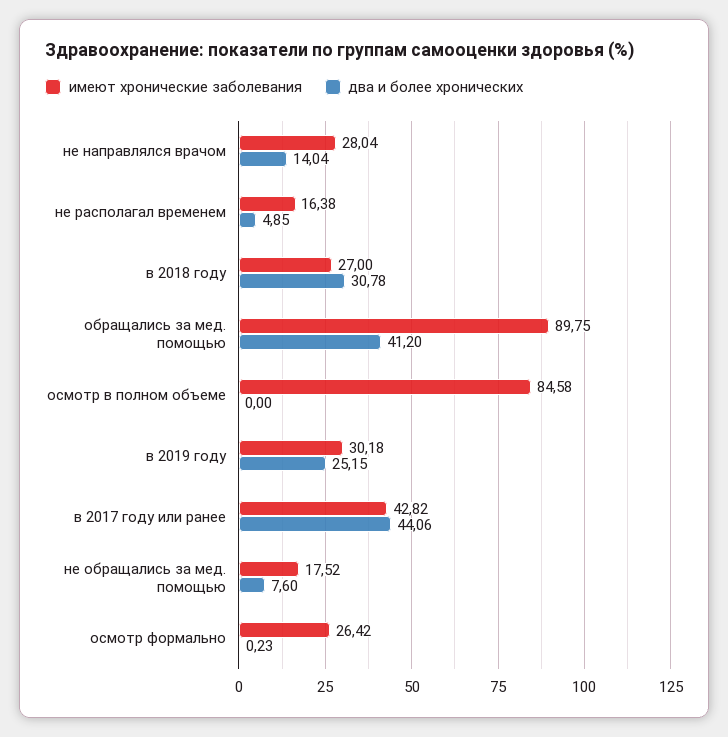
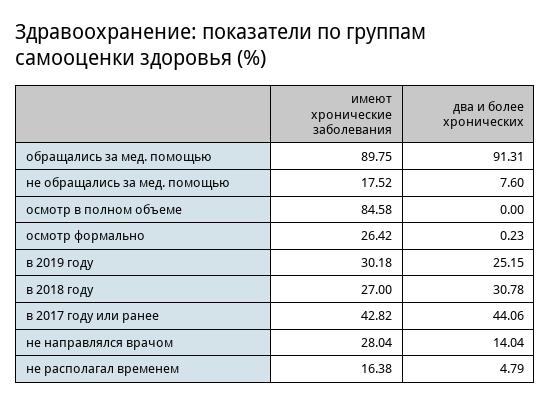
  {
    "имеют хронические заболевания": {
      "не направлялся врачом": 28.04,
      "не располагал временем": 16.38,
      "в 2018 году": 27,
      "обращались за мед. помощью": 89.75,
      "осмотр в полном объеме": 84.58,
      "в 2019 году": 30.18,
      "в 2017 году или ранее": 42.82,
      "не обращались за мед. помощью": 17.52,
      "осмотр формально": 26.42
    },
    "два и более хронических": {
      "не направлялся врачом": 14.04,
-     "не располагал временем": 4.85,
+     "не располагал временем": 4.79,
      "в 2018 году": 30.78,
-     "обращались за мед. помощью": 41.2,
+     "обращались за мед. помощью": 91.31,
      "осмотр в полном объеме": 0,
      "в 2019 году": 25.15,
      "в 2017 году или ранее": 44.06,
      "не обращались за мед. помощью": 7.6,
      "осмотр формально": 0.23
    }
  }

